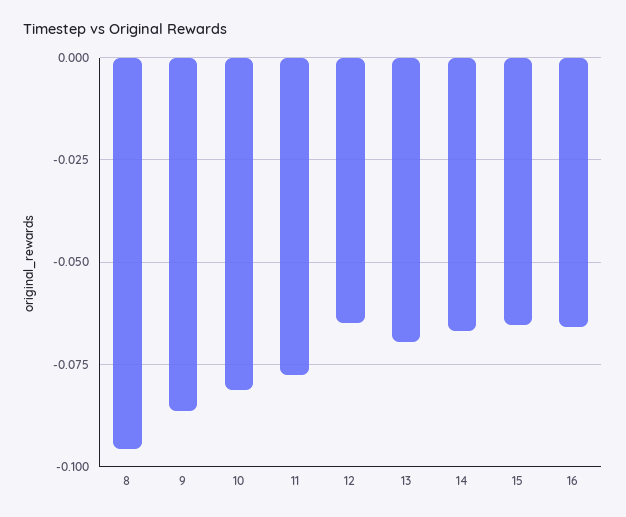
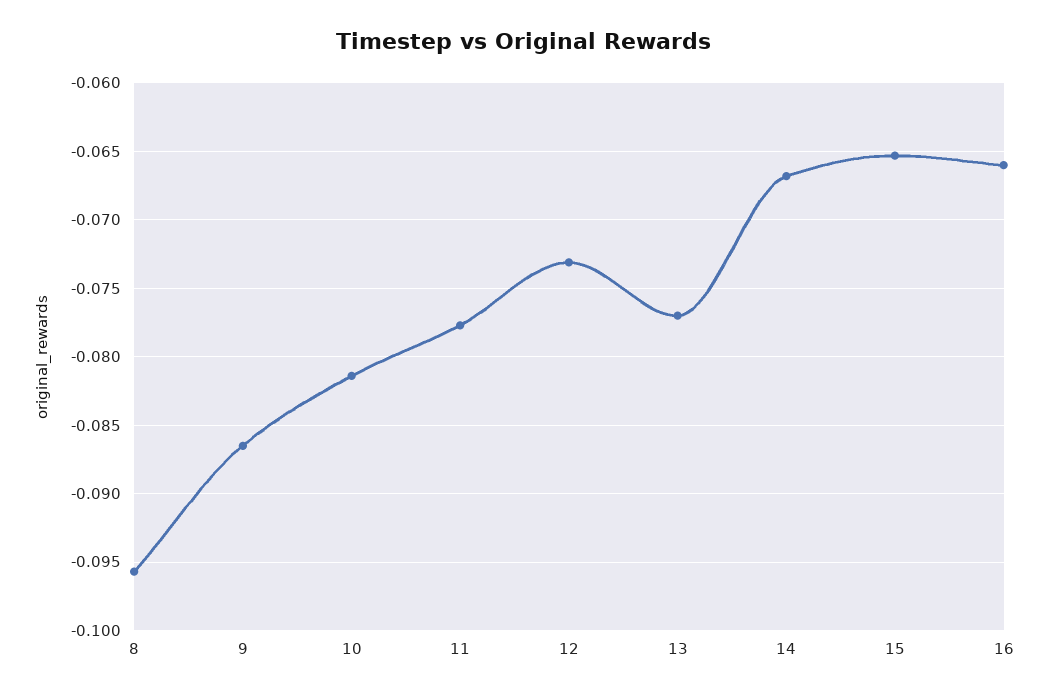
  {
    "8": -0.0955,
    "9": -0.0865,
    "10": -0.0815,
    "11": -0.0775,
-   "12": -0.065,
+   "12": -0.073,
-   "13": -0.07,
+   "13": -0.077,
    "14": -0.067,
    "15": -0.0655,
    "16": -0.066
  }

